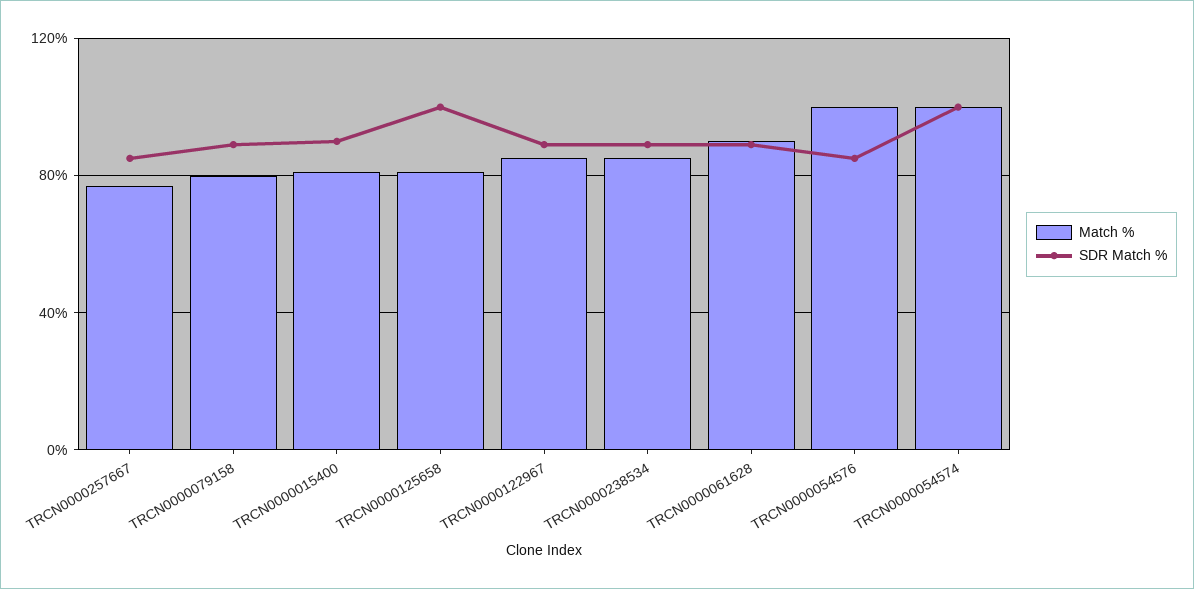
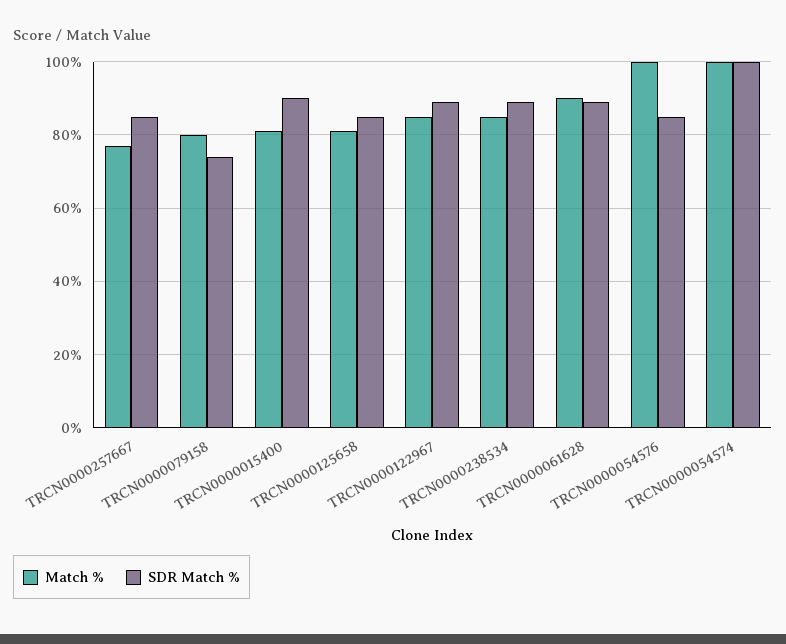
  {
    "Match %": {
      "TRCN0000257667": 75,
      "TRCN0000079158": 80,
      "TRCN0000015400": 80,
      "TRCN0000125658": 80,
      "TRCN0000122967": 85,
      "TRCN0000238534": 85,
      "TRCN0000061628": 90,
      "TRCN0000054576": 100,
      "TRCN0000054574": 100
    },
    "SDR Match %": {
      "TRCN0000257667": 85,
-     "TRCN0000079158": 90,
+     "TRCN0000079158": 75,
      "TRCN0000015400": 90,
-     "TRCN0000125658": 100,
+     "TRCN0000125658": 85,
      "TRCN0000122967": 90,
      "TRCN0000238534": 90,
      "TRCN0000061628": 90,
      "TRCN0000054576": 85,
      "TRCN0000054574": 100
    }
  }

